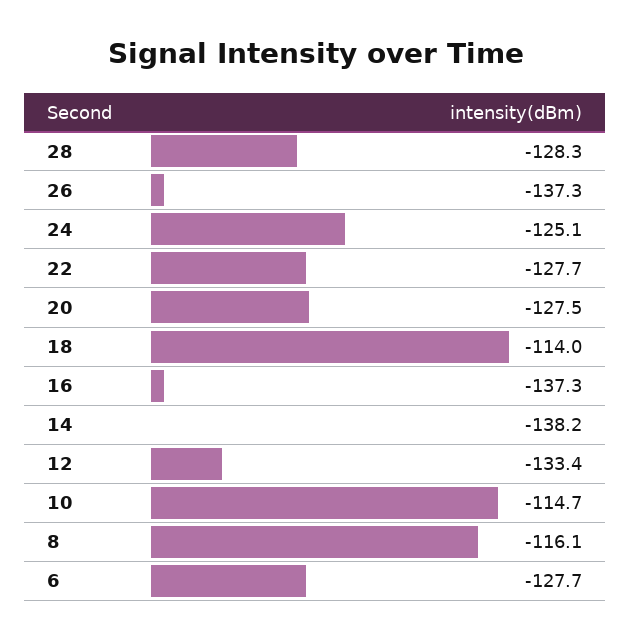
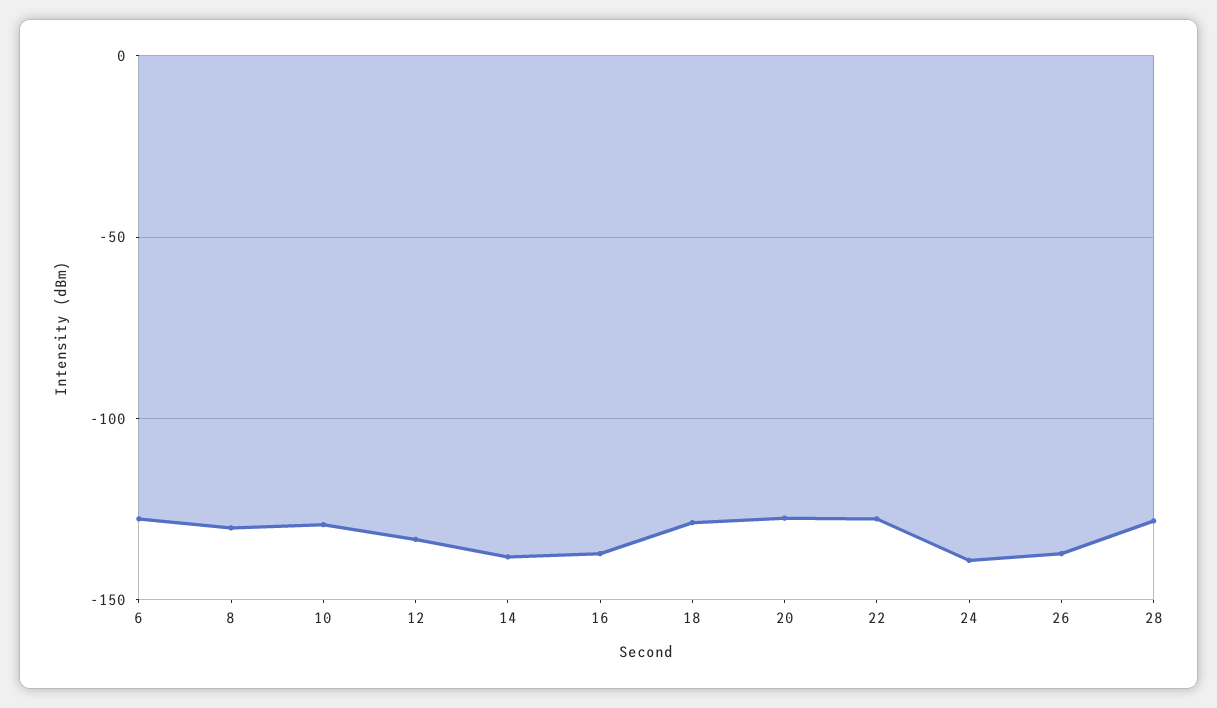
  {
    "28": -128.3,
    "26": -137.3,
-   "24": -125.1,
+   "24": -140,
    "22": -127.7,
    "20": -127.5,
-   "18": -114,
+   "18": -130,
    "16": -137.3,
    "14": -138.2,
    "12": -133.4,
-   "10": -114.7,
+   "10": -130,
-   "8": -116.1,
+   "8": -130,
    "6": -127.7
  }

